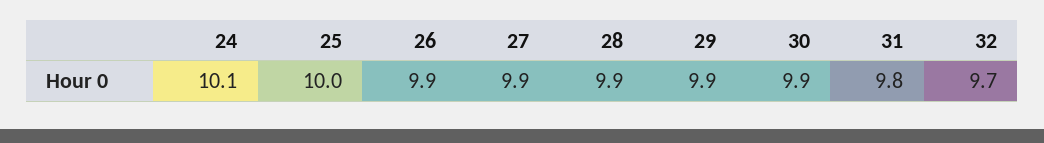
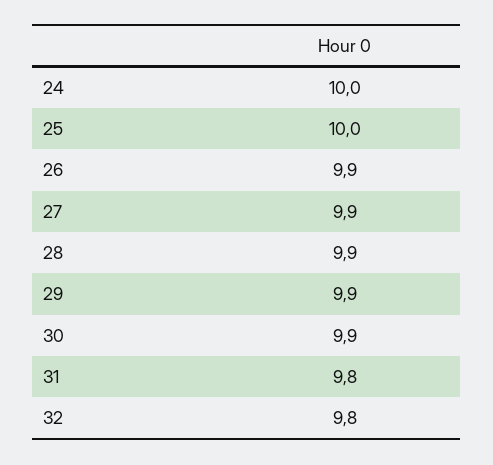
  {
-   "24": 10.1,
+   "24": 10,
    "25": 10,
    "26": 9.9,
    "27": 9.9,
    "28": 9.9,
    "29": 9.9,
    "30": 9.9,
    "31": 9.8,
-   "32": 9.7
+   "32": 9.8
  }

